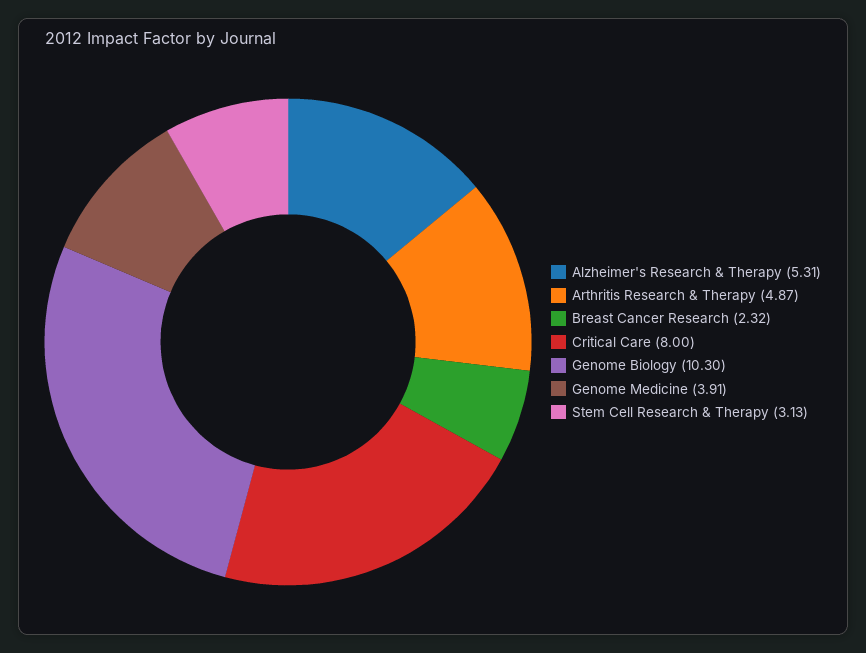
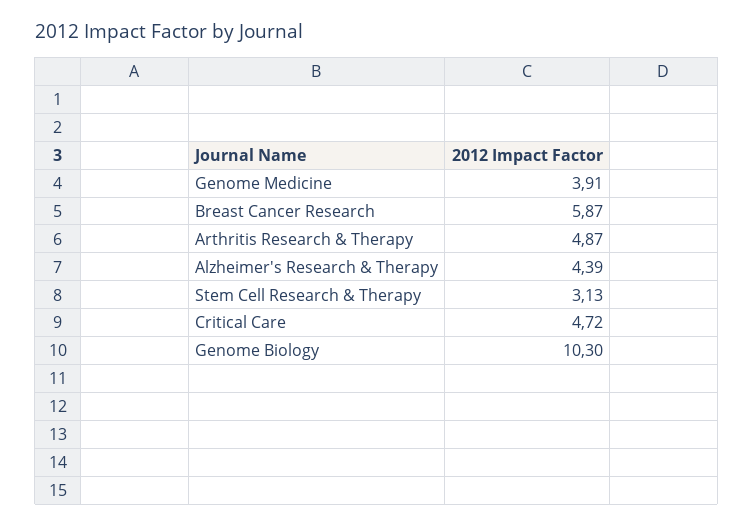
  {
-   "Alzheimer's Research & Therapy": 5.31,
+   "Alzheimer's Research & Therapy": 4.39,
    "Arthritis Research & Therapy": 4.87,
-   "Breast Cancer Research": 2.32,
+   "Breast Cancer Research": 5.87,
-   "Critical Care": 8,
+   "Critical Care": 4.72,
    "Genome Biology": 10.3,
    "Genome Medicine": 3.91,
    "Stem Cell Research & Therapy": 3.13
  }

